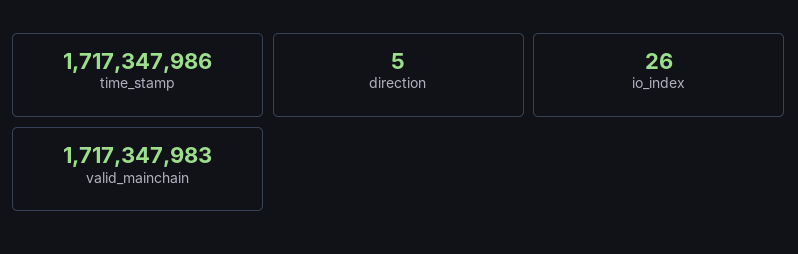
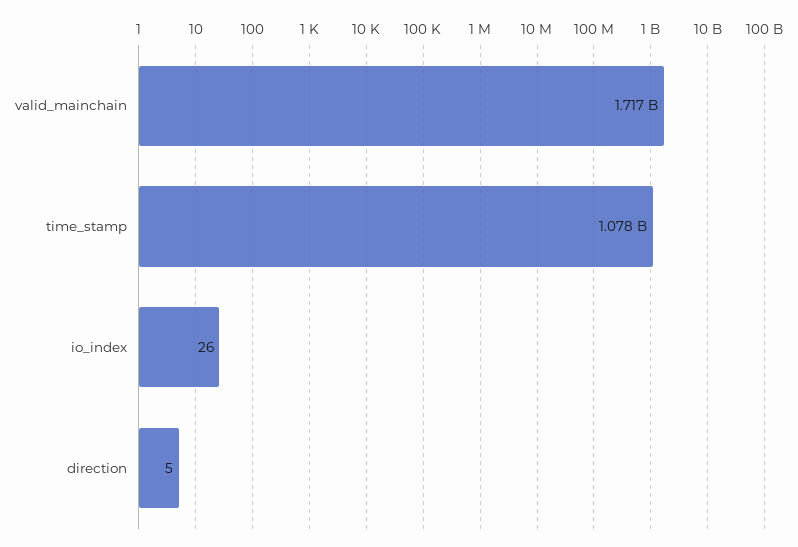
  {
-   "time_stamp": 1717347986,
+   "time_stamp": 1078000000,
    "direction": 5,
    "io_index": 26,
    "valid_mainchain": 1717347983
  }

